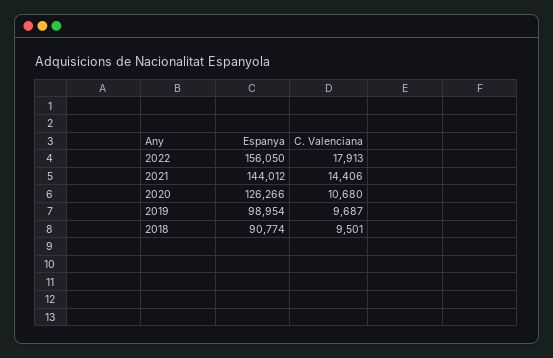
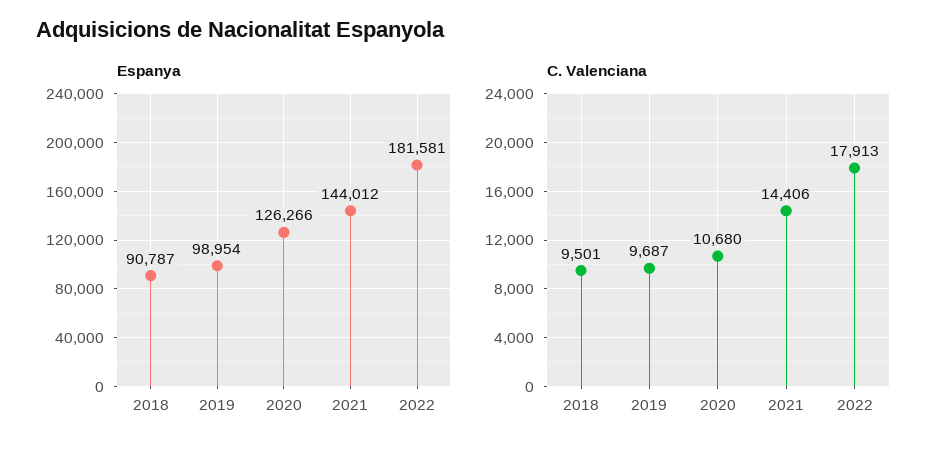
  {
    "Espanya": {
-     "2022": 156050,
+     "2022": 181581,
      "2021": 144012,
      "2020": 126266,
      "2019": 98954,
-     "2018": 90774
+     "2018": 90787
    },
    "C. Valenciana": {
      "2022": 17913,
      "2021": 14406,
      "2020": 10680,
      "2019": 9687,
      "2018": 9501
    }
  }

